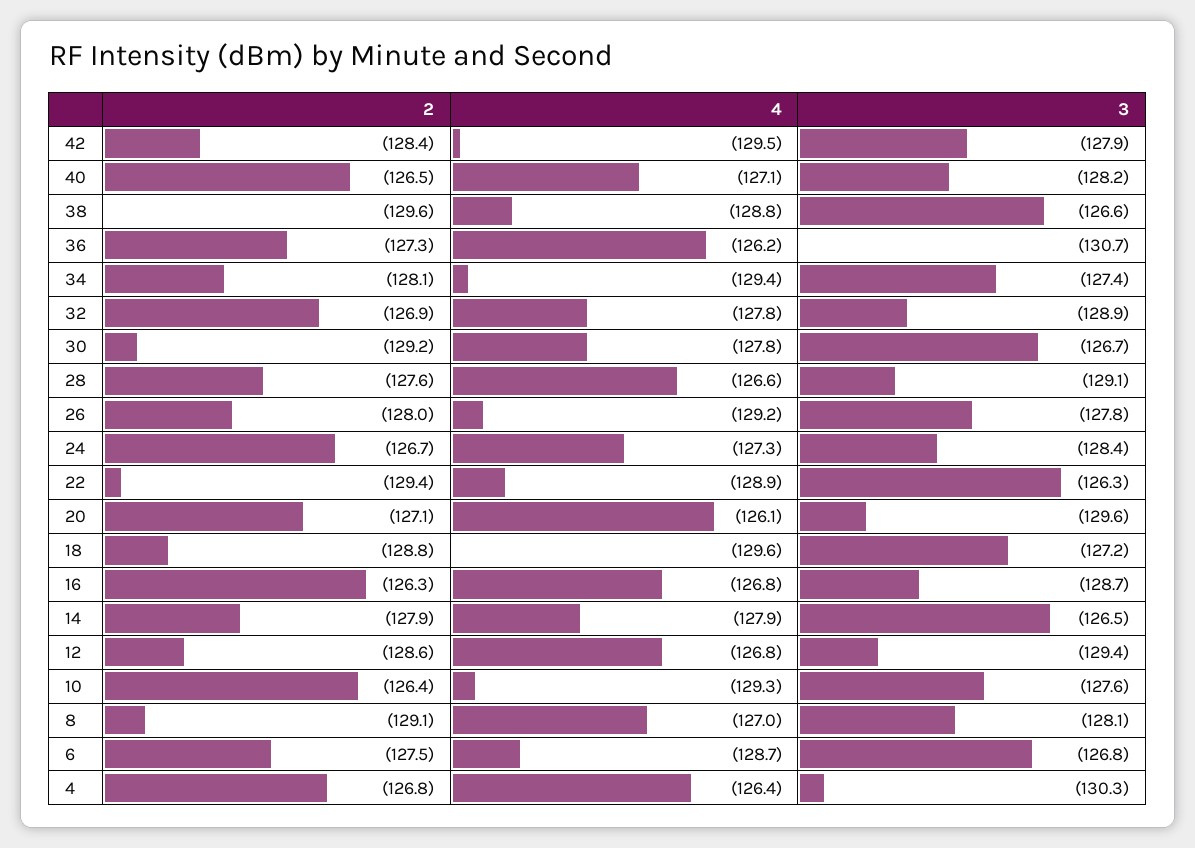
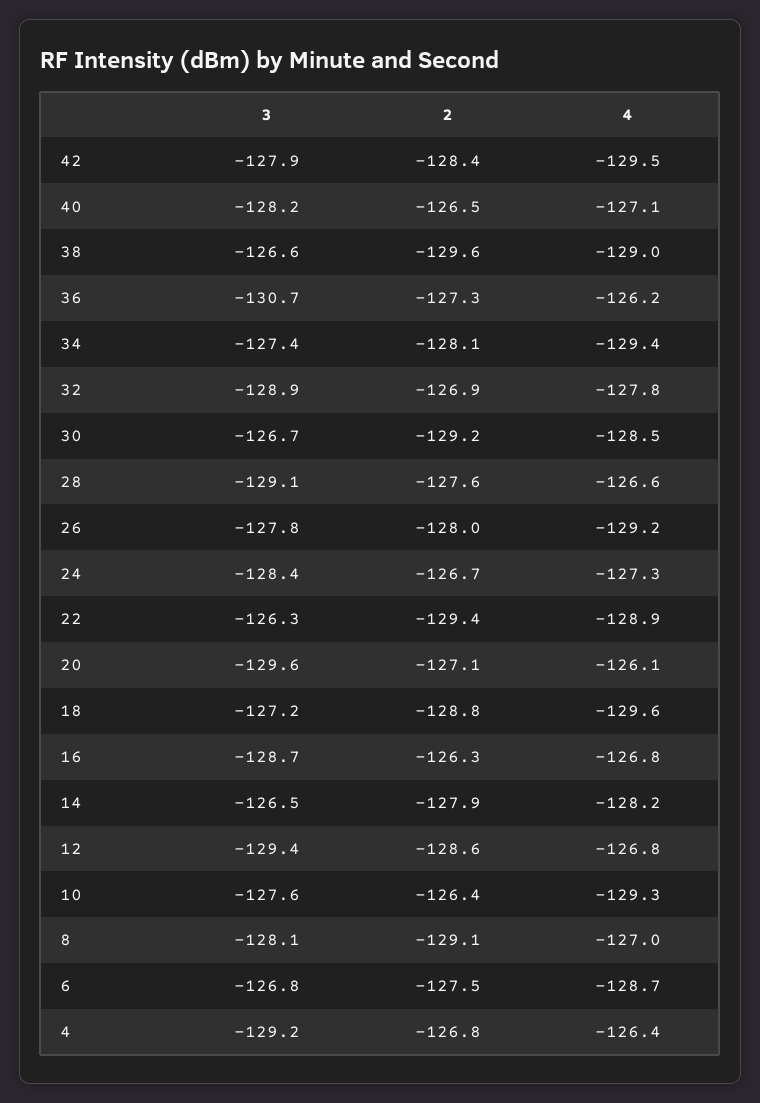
  {
    "2": {
      "42": -128.4,
      "40": -126.5,
      "38": -129.6,
      "36": -127.3,
      "34": -128.1,
      "32": -126.9,
      "30": -129.2,
      "28": -127.6,
      "26": -128,
      "24": -126.7,
      "22": -129.4,
      "20": -127.1,
      "18": -128.8,
      "16": -126.3,
      "14": -127.9,
      "12": -128.6,
      "10": -126.4,
      "8": -129.1,
      "6": -127.5,
      "4": -126.8
    },
    "4": {
      "42": -129.5,
      "40": -127.1,
-     "38": -128.8,
+     "38": -129,
      "36": -126.2,
      "34": -129.4,
      "32": -127.8,
-     "30": -127.8,
+     "30": -128.5,
      "28": -126.6,
      "26": -129.2,
      "24": -127.3,
      "22": -128.9,
      "20": -126.1,
      "18": -129.6,
      "16": -126.8,
-     "14": -127.9,
+     "14": -128.2,
      "12": -126.8,
      "10": -129.3,
      "8": -127,
      "6": -128.7,
      "4": -126.4
    },
    "3": {
      "42": -127.9,
      "40": -128.2,
      "38": -126.6,
      "36": -130.7,
      "34": -127.4,
      "32": -128.9,
      "30": -126.7,
      "28": -129.1,
      "26": -127.8,
      "24": -128.4,
      "22": -126.3,
      "20": -129.6,
      "18": -127.2,
      "16": -128.7,
      "14": -126.5,
      "12": -129.4,
      "10": -127.6,
      "8": -128.1,
      "6": -126.8,
-     "4": -130.3
+     "4": -129.2
    }
  }

